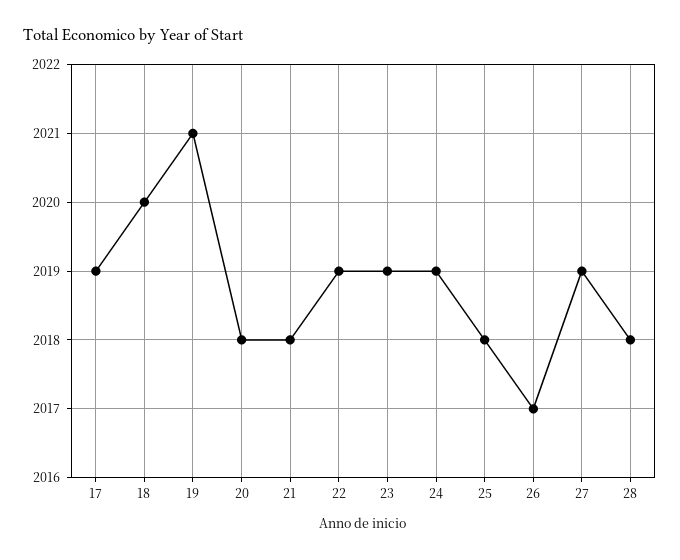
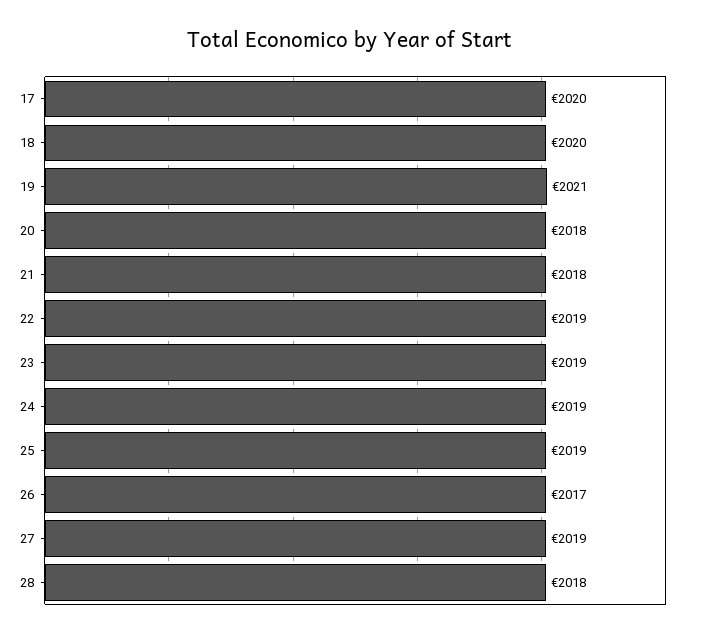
  {
-   "17": 2019,
+   "17": 2020,
    "18": 2020,
    "19": 2021,
    "20": 2018,
    "21": 2018,
    "22": 2019,
    "23": 2019,
    "24": 2019,
-   "25": 2018,
+   "25": 2019,
    "26": 2017,
    "27": 2019,
    "28": 2018
  }

